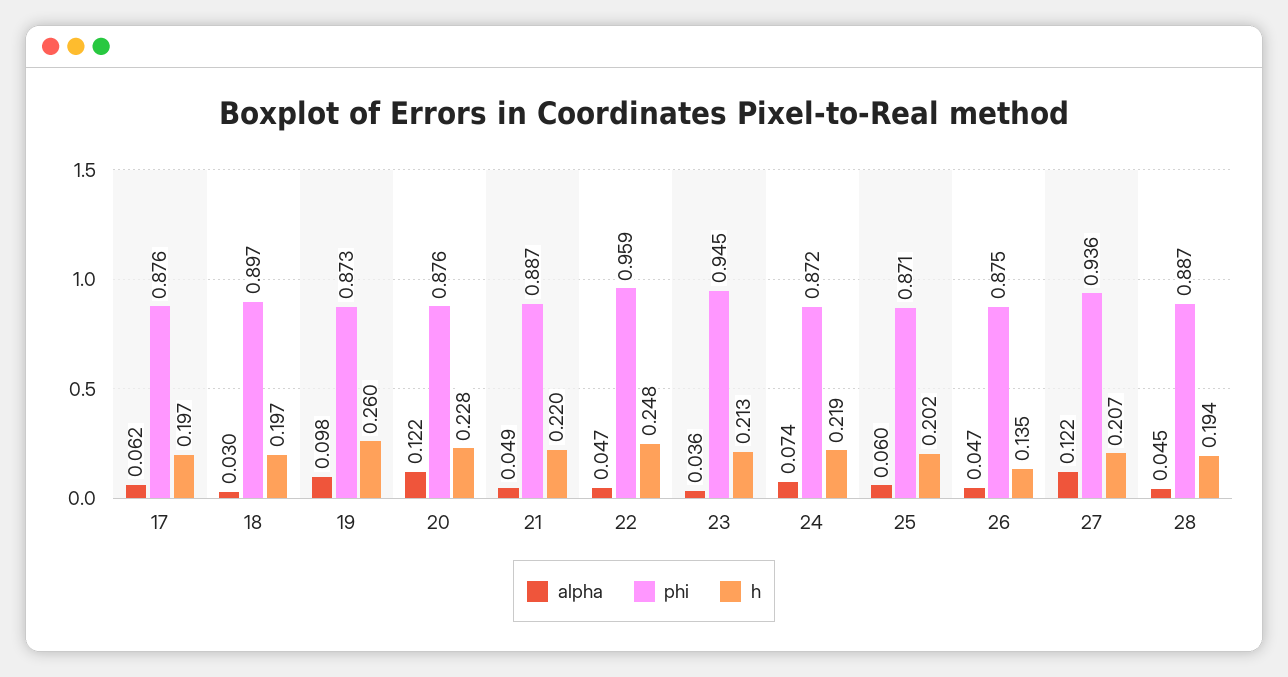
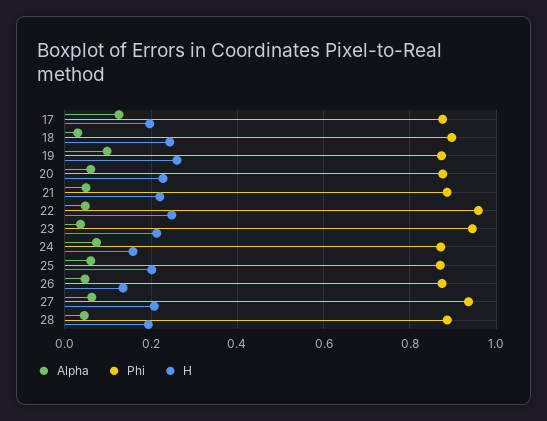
  {
    "alpha": {
-     "17": 0.062,
+     "17": 0.12,
      "18": 0.03,
      "19": 0.098,
-     "20": 0.122,
+     "20": 0.06,
      "21": 0.049,
      "22": 0.047,
      "23": 0.036,
      "24": 0.074,
      "25": 0.06,
      "26": 0.047,
-     "27": 0.122,
+     "27": 0.06,
      "28": 0.045
    },
    "phi": {
      "17": 0.876,
      "18": 0.897,
      "19": 0.873,
      "20": 0.876,
      "21": 0.887,
      "22": 0.959,
      "23": 0.945,
      "24": 0.872,
      "25": 0.871,
      "26": 0.875,
      "27": 0.936,
      "28": 0.887
    },
    "h": {
      "17": 0.197,
-     "18": 0.197,
+     "18": 0.24,
      "19": 0.26,
      "20": 0.228,
      "21": 0.22,
      "22": 0.248,
      "23": 0.213,
-     "24": 0.219,
+     "24": 0.16,
      "25": 0.202,
      "26": 0.135,
      "27": 0.207,
      "28": 0.194
    }
  }

